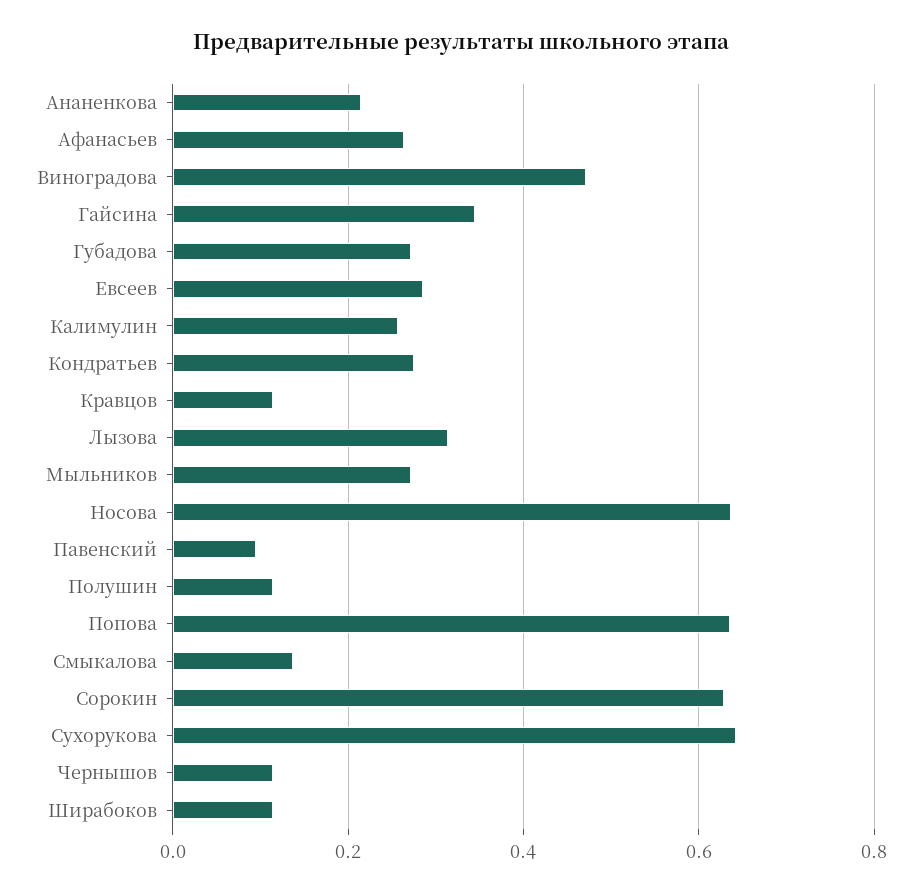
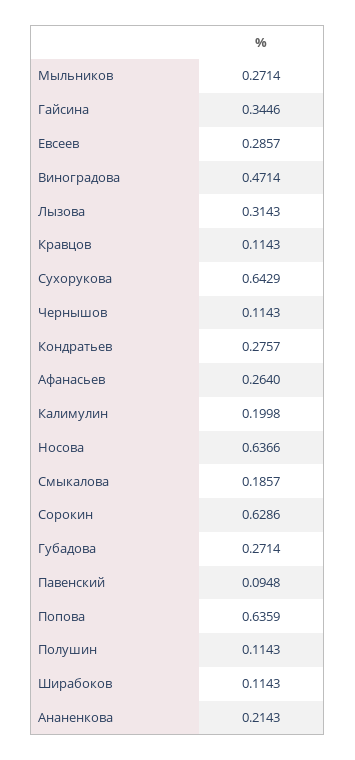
  {
    "Ананенкова": 0.2143,
    "Афанасьев": 0.264,
    "Виноградова": 0.4714,
    "Гайсина": 0.3446,
    "Губадова": 0.2714,
    "Евсеев": 0.2857,
-   "Калимулин": 0.26,
+   "Калимулин": 0.1998,
    "Кондратьев": 0.2757,
    "Кравцов": 0.1143,
    "Лызова": 0.3143,
    "Мыльников": 0.2714,
    "Носова": 0.6366,
    "Павенский": 0.0948,
    "Полушин": 0.1143,
    "Попова": 0.6359,
-   "Смыкалова": 0.14,
+   "Смыкалова": 0.1857,
    "Сорокин": 0.6286,
    "Сухорукова": 0.6429,
    "Чернышов": 0.1143,
    "Ширабоков": 0.1143
  }

